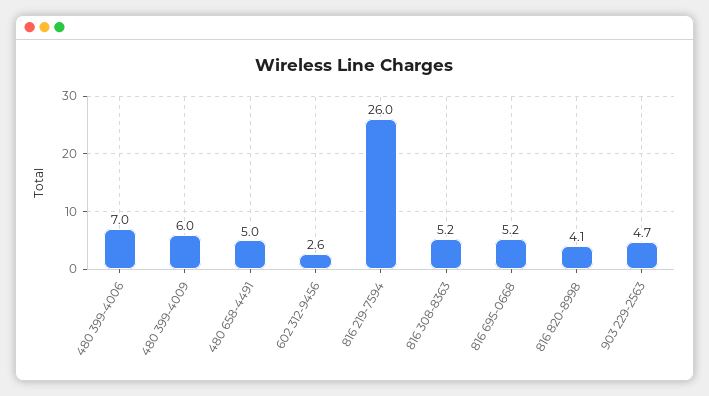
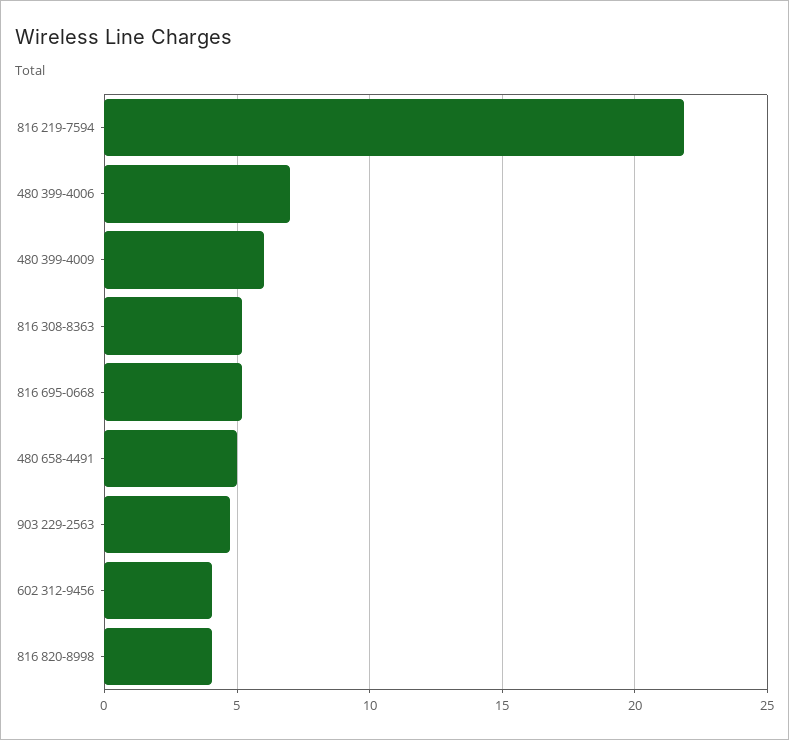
  {
    "480 399-4006": 7,
    "480 399-4009": 6,
    "480 658-4491": 5,
-   "602 312-9456": 2.6,
+   "602 312-9456": 4,
-   "816 219-7594": 26,
+   "816 219-7594": 22,
    "816 308-8363": 5.2,
    "816 695-0668": 5.2,
    "816 820-8998": 4.1,
    "903 229-2563": 4.7
  }

